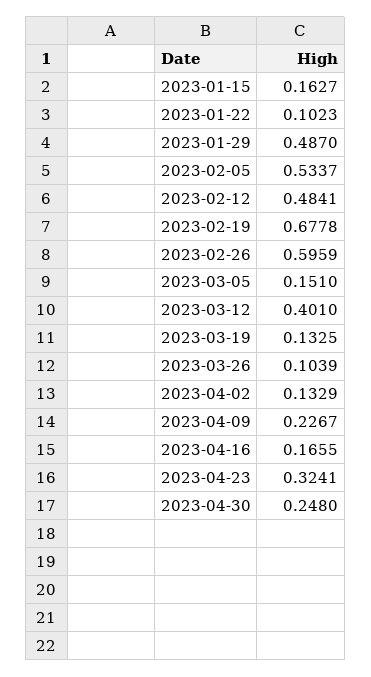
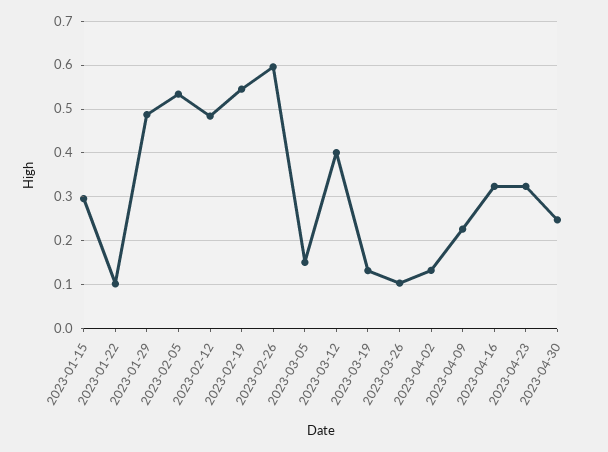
  {
-   "2023-01-15": 0.1627,
+   "2023-01-15": 0.3,
    "2023-01-22": 0.1023,
    "2023-01-29": 0.487,
    "2023-02-05": 0.5337,
    "2023-02-12": 0.4841,
-   "2023-02-19": 0.6778,
+   "2023-02-19": 0.54,
    "2023-02-26": 0.5959,
    "2023-03-05": 0.151,
    "2023-03-12": 0.401,
    "2023-03-19": 0.1325,
    "2023-03-26": 0.1039,
    "2023-04-02": 0.1329,
    "2023-04-09": 0.2267,
-   "2023-04-16": 0.1655,
+   "2023-04-16": 0.32,
    "2023-04-23": 0.3241,
    "2023-04-30": 0.248
  }

